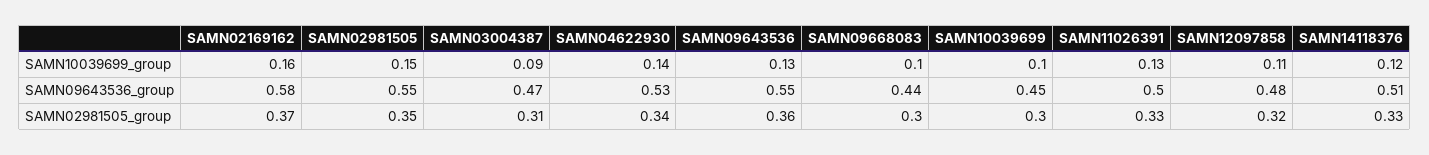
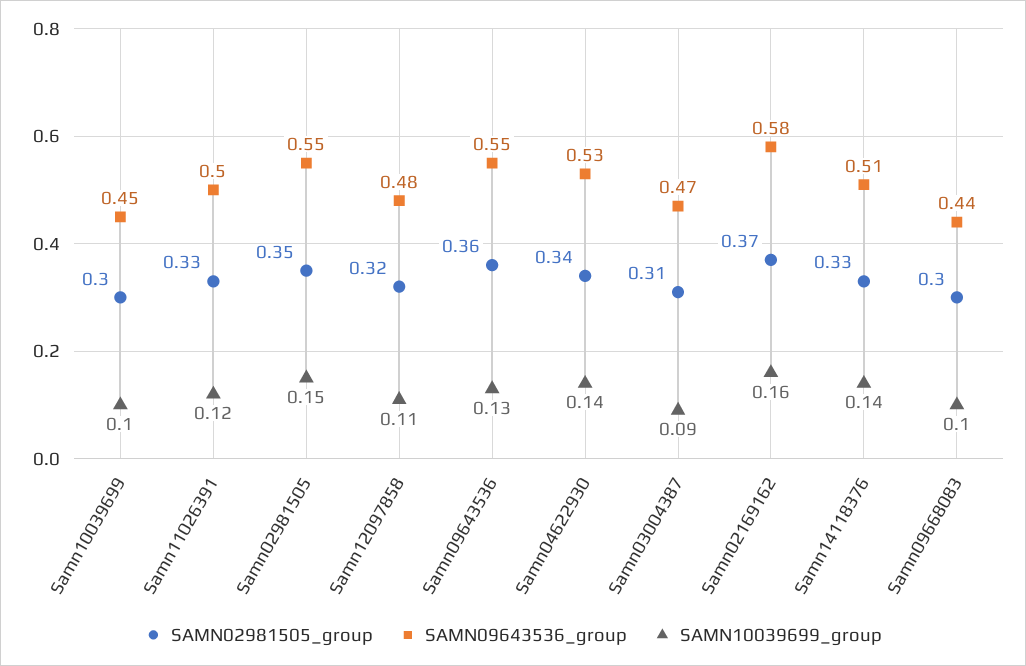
  {
    "SAMN10039699_group": {
      "SAMN02169162": 0.16,
      "SAMN02981505": 0.15,
      "SAMN03004387": 0.09,
      "SAMN04622930": 0.14,
      "SAMN09643536": 0.13,
      "SAMN09668083": 0.1,
      "SAMN10039699": 0.1,
-     "SAMN11026391": 0.13,
+     "SAMN11026391": 0.12,
      "SAMN12097858": 0.11,
-     "SAMN14118376": 0.12
+     "SAMN14118376": 0.14
    },
    "SAMN09643536_group": {
      "SAMN02169162": 0.58,
      "SAMN02981505": 0.55,
      "SAMN03004387": 0.47,
      "SAMN04622930": 0.53,
      "SAMN09643536": 0.55,
      "SAMN09668083": 0.44,
      "SAMN10039699": 0.45,
      "SAMN11026391": 0.5,
      "SAMN12097858": 0.48,
      "SAMN14118376": 0.51
    },
    "SAMN02981505_group": {
      "SAMN02169162": 0.37,
      "SAMN02981505": 0.35,
      "SAMN03004387": 0.31,
      "SAMN04622930": 0.34,
      "SAMN09643536": 0.36,
      "SAMN09668083": 0.3,
      "SAMN10039699": 0.3,
      "SAMN11026391": 0.33,
      "SAMN12097858": 0.32,
      "SAMN14118376": 0.33
    }
  }

